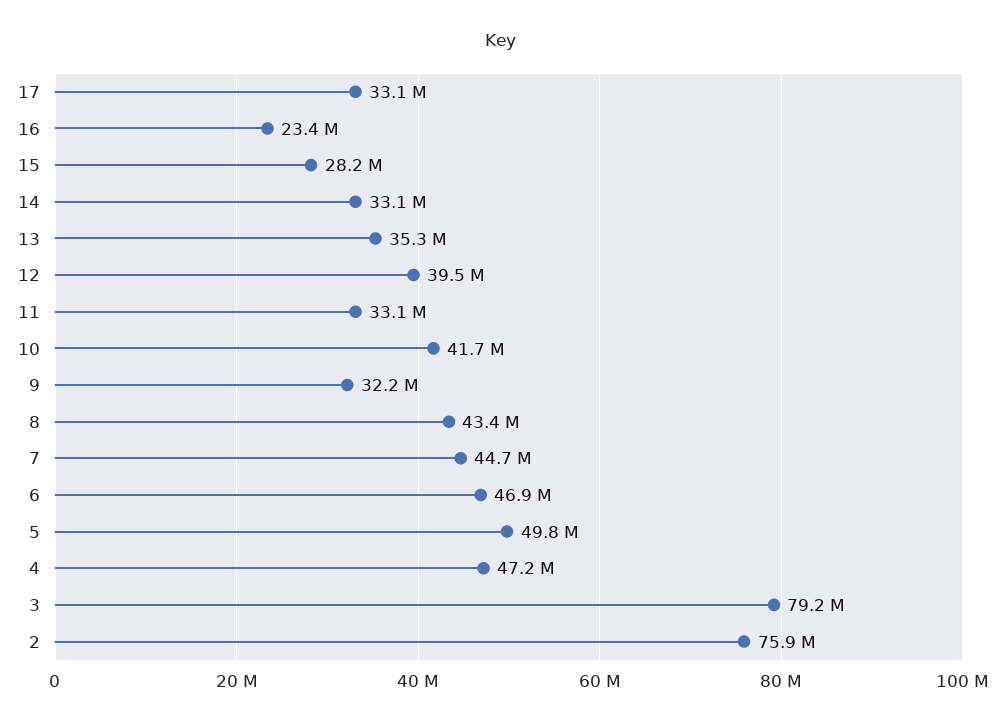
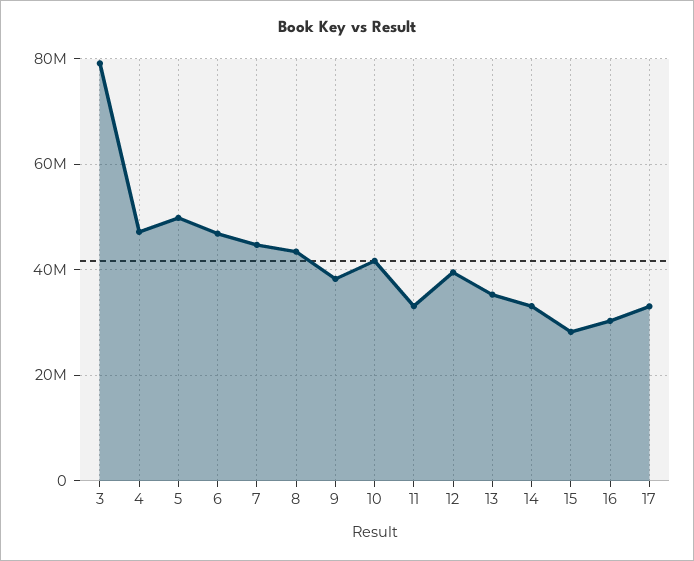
  {
    "17": 33100000,
-   "16": 23400000,
+   "16": 30000000,
    "15": 28200000,
    "14": 33100000,
    "13": 35300000,
    "12": 39500000,
    "11": 33100000,
    "10": 41700000,
-   "9": 32200000,
+   "9": 38000000,
    "8": 43400000,
    "7": 44700000,
    "6": 46900000,
    "5": 49800000,
    "4": 47200000,
-   "3": 79200000,
+   "3": 79200000
-   "2": 75900000
  }

